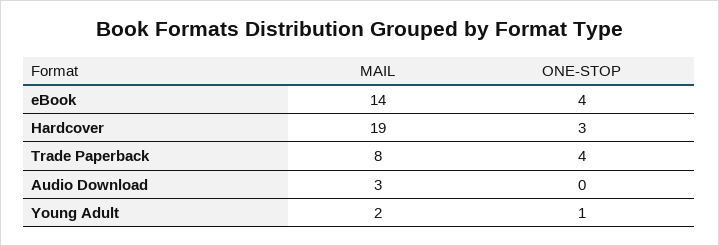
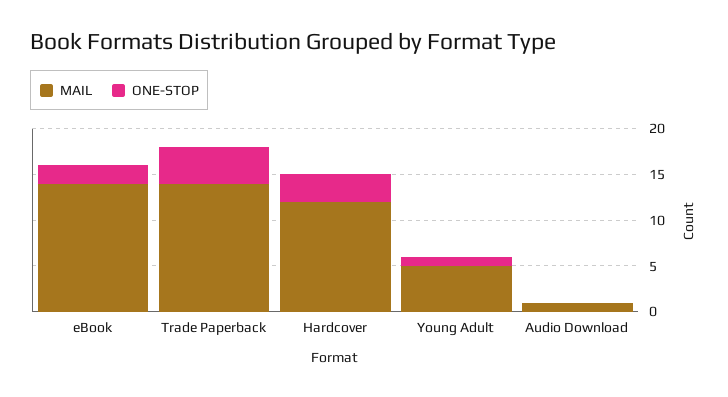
  {
    "MAIL": {
      "eBook": 14,
-     "Hardcover": 19,
+     "Hardcover": 12,
-     "Trade Paperback": 8,
+     "Trade Paperback": 14,
-     "Audio Download": 3,
+     "Audio Download": 1,
-     "Young Adult": 2
+     "Young Adult": 5
    },
    "ONE-STOP": {
-     "eBook": 4,
+     "eBook": 2,
      "Hardcover": 3,
      "Trade Paperback": 4,
      "Audio Download": 0,
      "Young Adult": 1
    }
  }

